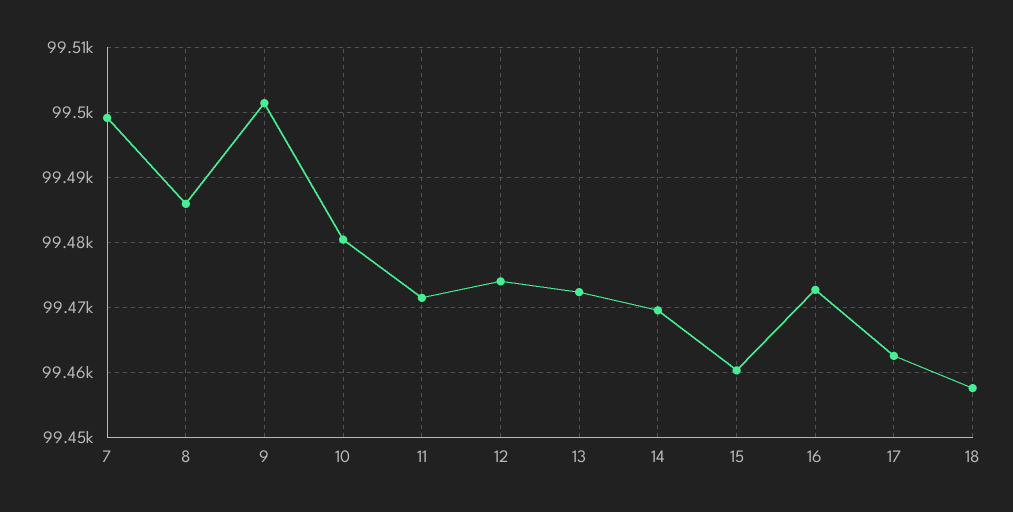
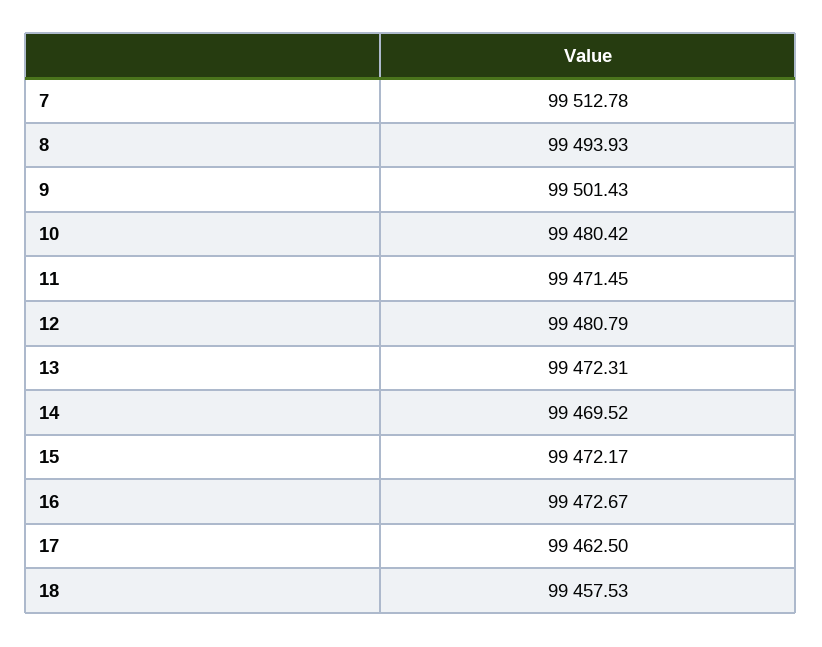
  {
-   "7": 99499,
+   "7": 99512.78,
-   "8": 99486,
+   "8": 99493.93,
    "9": 99501.43,
    "10": 99480.42,
    "11": 99471.45,
-   "12": 99474,
+   "12": 99480.79,
    "13": 99472.31,
    "14": 99469.52,
-   "15": 99460,
+   "15": 99472.17,
    "16": 99472.67,
    "17": 99462.5,
    "18": 99457.53
  }

